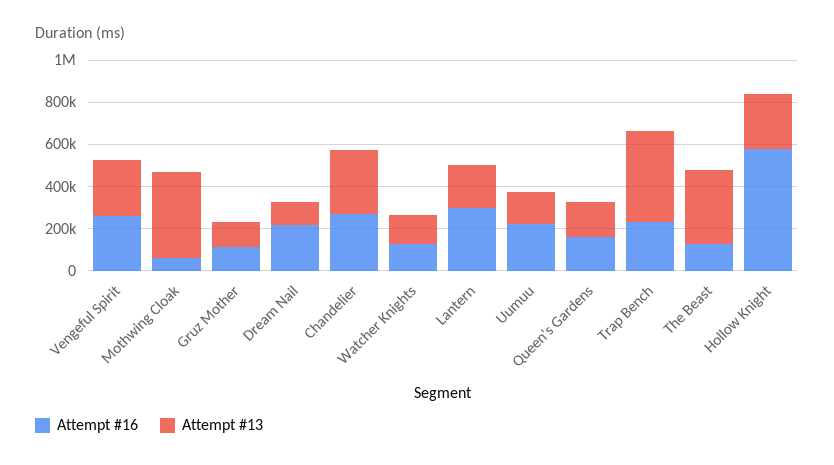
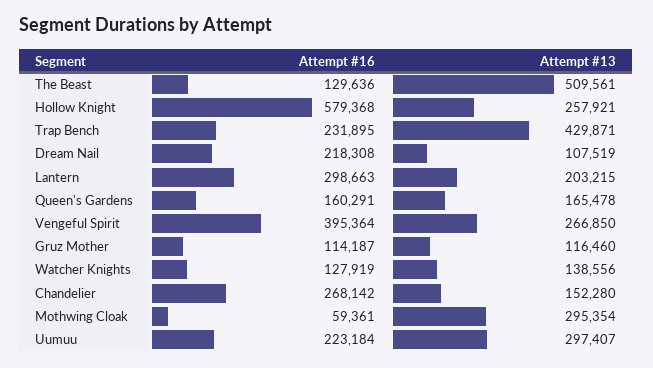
  {
    "Attempt #16": {
-     "Vengeful Spirit": 250000,
+     "Vengeful Spirit": 395364,
      "Mothwing Cloak": 59361,
      "Gruz Mother": 114187,
      "Dream Nail": 218308,
      "Chandelier": 268142,
      "Watcher Knights": 127919,
      "Lantern": 298663,
      "Uumuu": 223184,
      "Queen's Gardens": 160291,
      "Trap Bench": 231895,
      "The Beast": 129636,
      "Hollow Knight": 579368
    },
    "Attempt #13": {
      "Vengeful Spirit": 266850,
-     "Mothwing Cloak": 400000,
+     "Mothwing Cloak": 295354,
      "Gruz Mother": 116460,
      "Dream Nail": 107519,
-     "Chandelier": 300000,
+     "Chandelier": 152280,
      "Watcher Knights": 138556,
      "Lantern": 203215,
-     "Uumuu": 150000,
+     "Uumuu": 297407,
      "Queen's Gardens": 165478,
      "Trap Bench": 429871,
-     "The Beast": 350000,
+     "The Beast": 509561,
      "Hollow Knight": 257921
    }
  }

